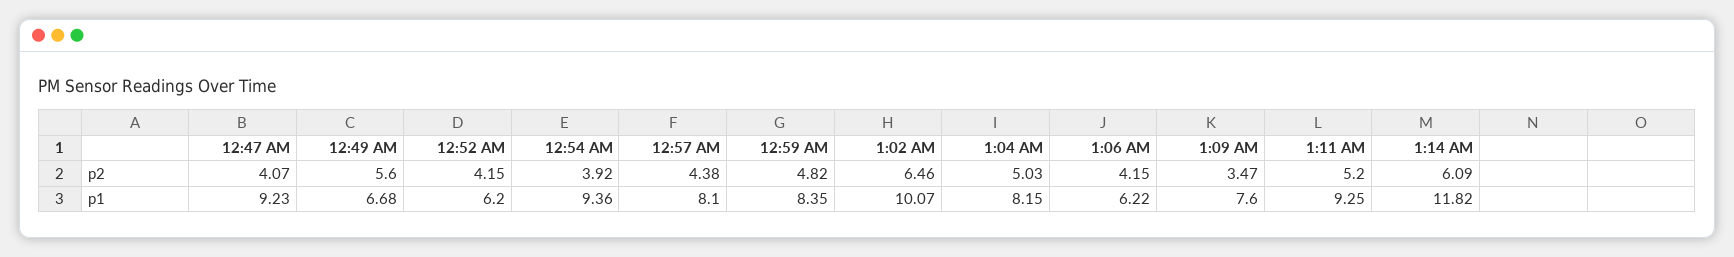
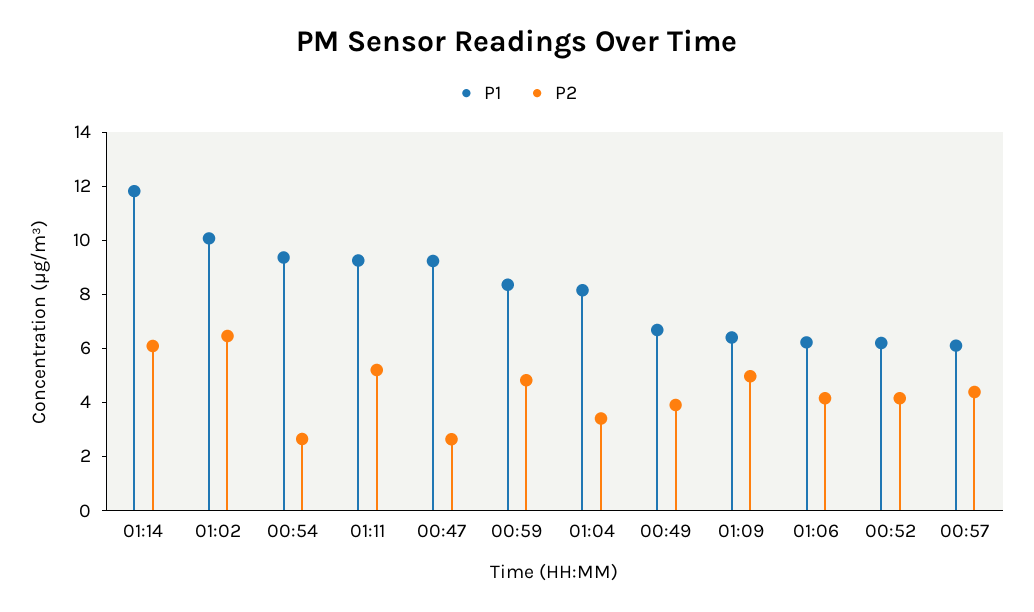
  {
    "p2": {
-     "12:47 AM": 4.07,
+     "12:47 AM": 2.5,
-     "12:49 AM": 5.6,
+     "12:49 AM": 4,
      "12:52 AM": 4.15,
-     "12:54 AM": 3.92,
+     "12:54 AM": 2.5,
      "12:57 AM": 4.38,
      "12:59 AM": 4.82,
      "1:02 AM": 6.46,
-     "1:04 AM": 5.03,
+     "1:04 AM": 3.5,
      "1:06 AM": 4.15,
-     "1:09 AM": 3.47,
+     "1:09 AM": 5,
      "1:11 AM": 5.2,
      "1:14 AM": 6.09
    },
    "p1": {
      "12:47 AM": 9.23,
      "12:49 AM": 6.68,
      "12:52 AM": 6.2,
      "12:54 AM": 9.36,
-     "12:57 AM": 8.1,
+     "12:57 AM": 6,
      "12:59 AM": 8.35,
      "1:02 AM": 10.07,
      "1:04 AM": 8.15,
      "1:06 AM": 6.22,
-     "1:09 AM": 7.6,
+     "1:09 AM": 6.5,
      "1:11 AM": 9.25,
      "1:14 AM": 11.82
    }
  }

